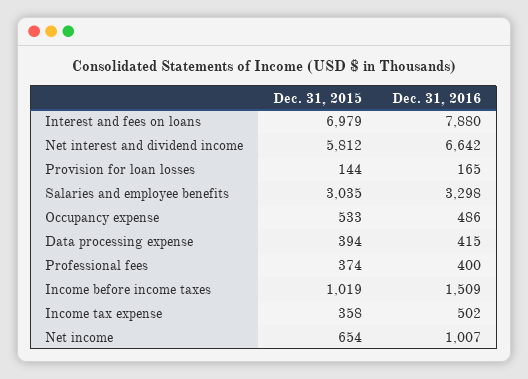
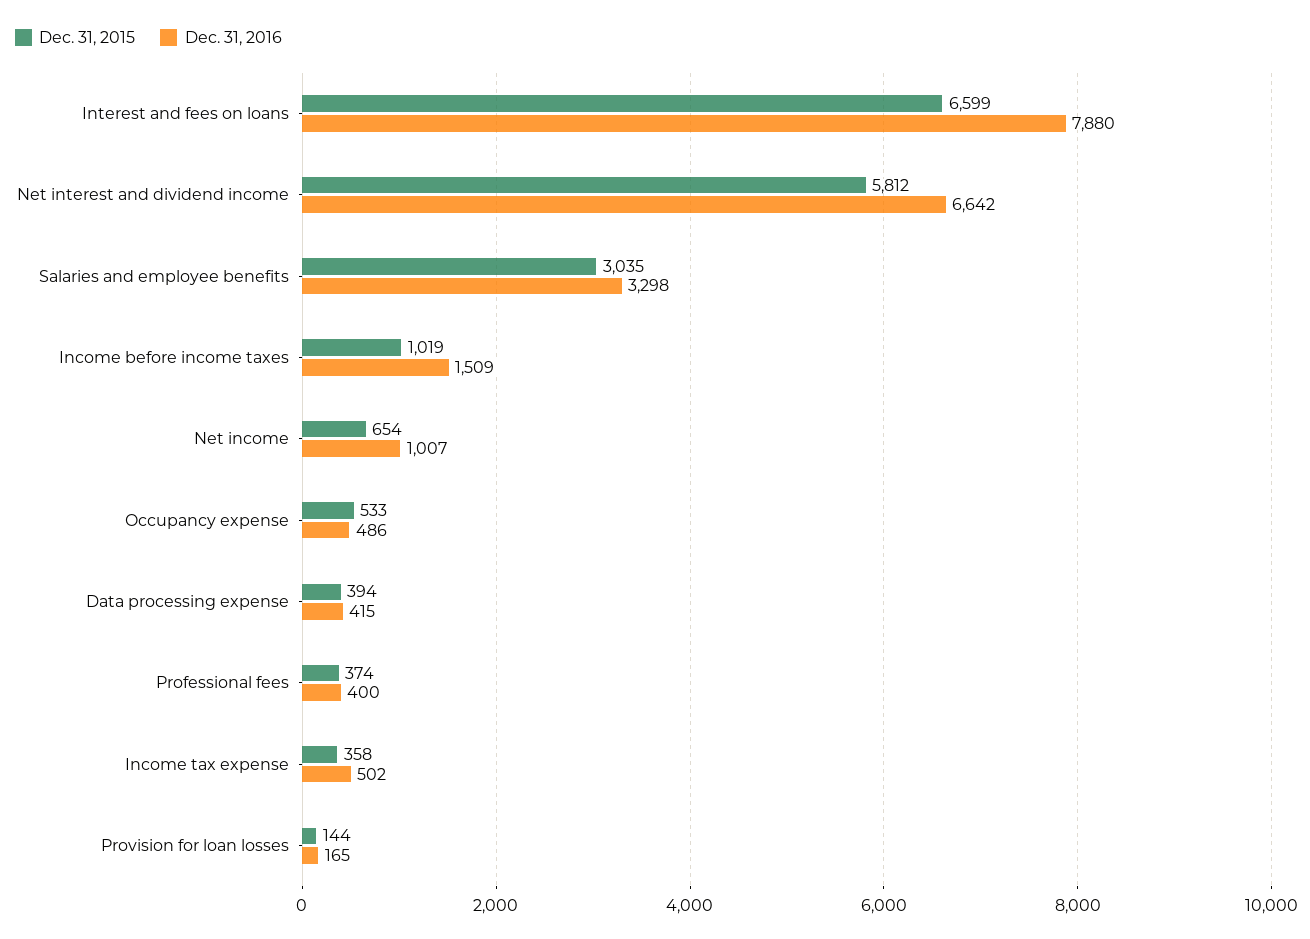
  {
    "Dec. 31, 2015": {
-     "Interest and fees on loans": 6979,
+     "Interest and fees on loans": 6599,
      "Net interest and dividend income": 5812,
      "Provision for loan losses": 144,
      "Salaries and employee benefits": 3035,
      "Occupancy expense": 533,
      "Data processing expense": 394,
      "Professional fees": 374,
      "Income before income taxes": 1019,
      "Income tax expense": 358,
      "Net income": 654
    },
    "Dec. 31, 2016": {
      "Interest and fees on loans": 7880,
      "Net interest and dividend income": 6642,
      "Provision for loan losses": 165,
      "Salaries and employee benefits": 3298,
      "Occupancy expense": 486,
      "Data processing expense": 415,
      "Professional fees": 400,
      "Income before income taxes": 1509,
      "Income tax expense": 502,
      "Net income": 1007
    }
  }

